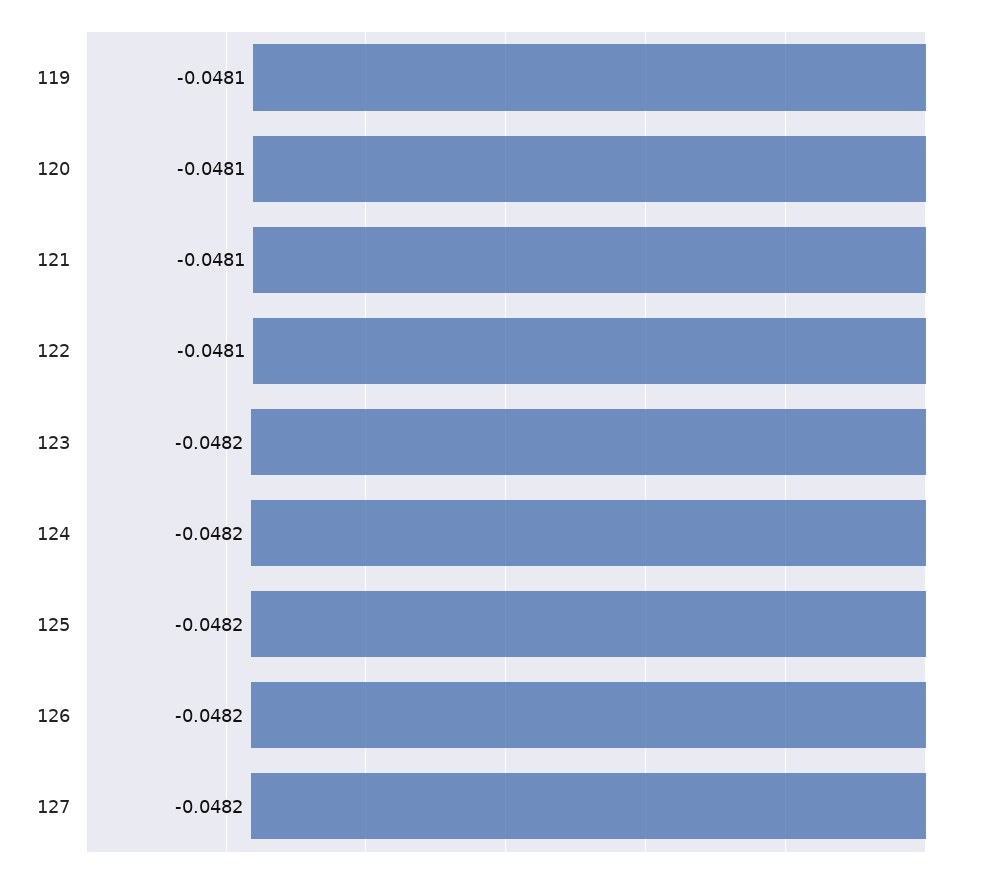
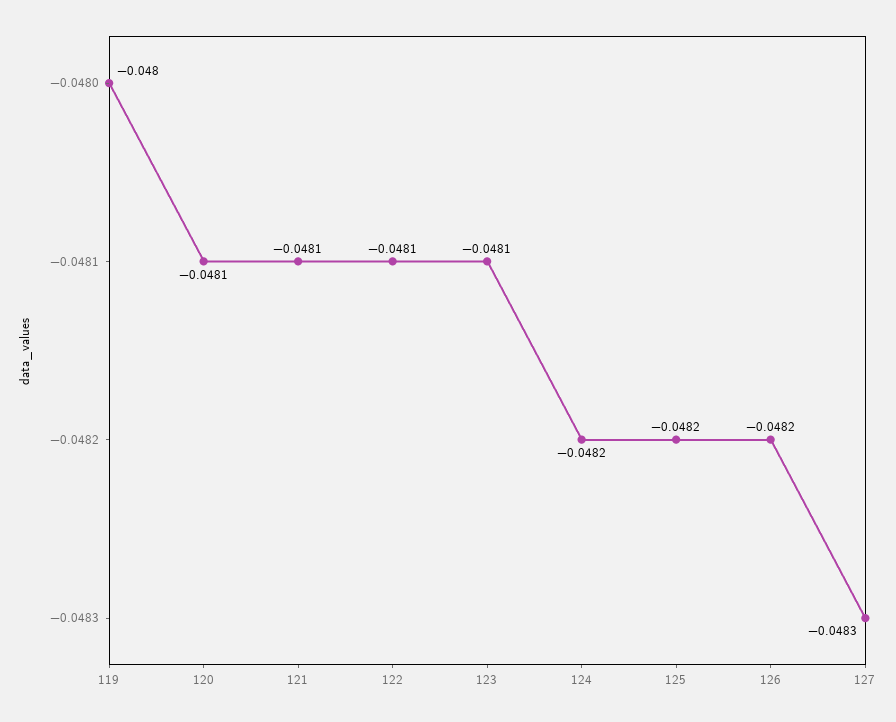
  {
-   "119": -0.0481,
+   "119": -0.048,
    "120": -0.0481,
    "121": -0.0481,
    "122": -0.0481,
-   "123": -0.0482,
+   "123": -0.0481,
    "124": -0.0482,
    "125": -0.0482,
    "126": -0.0482,
-   "127": -0.0482
+   "127": -0.0483
  }

